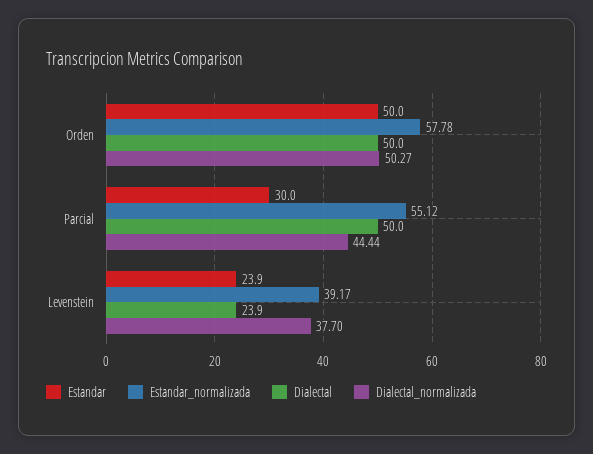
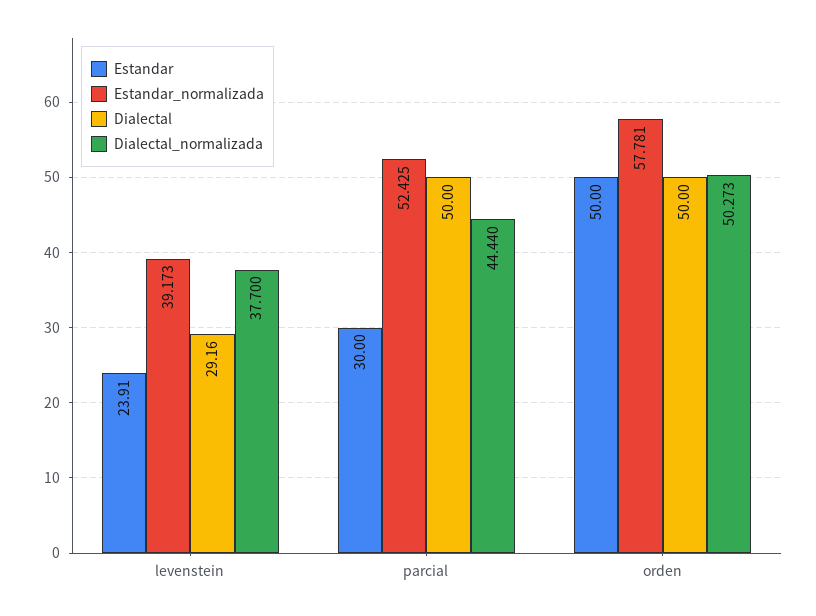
  {
    "Estandar": {
      "Orden": 50,
      "Parcial": 30,
      "Levenstein": 23.91
    },
    "Estandar_normalizada": {
      "Orden": 57.781,
-     "Parcial": 55.12,
+     "Parcial": 52.425,
      "Levenstein": 39.173
    },
    "Dialectal": {
      "Orden": 50,
      "Parcial": 50,
-     "Levenstein": 23.9
+     "Levenstein": 29.16
    },
    "Dialectal_normalizada": {
      "Orden": 50.273,
      "Parcial": 44.44,
      "Levenstein": 37.7
    }
  }

